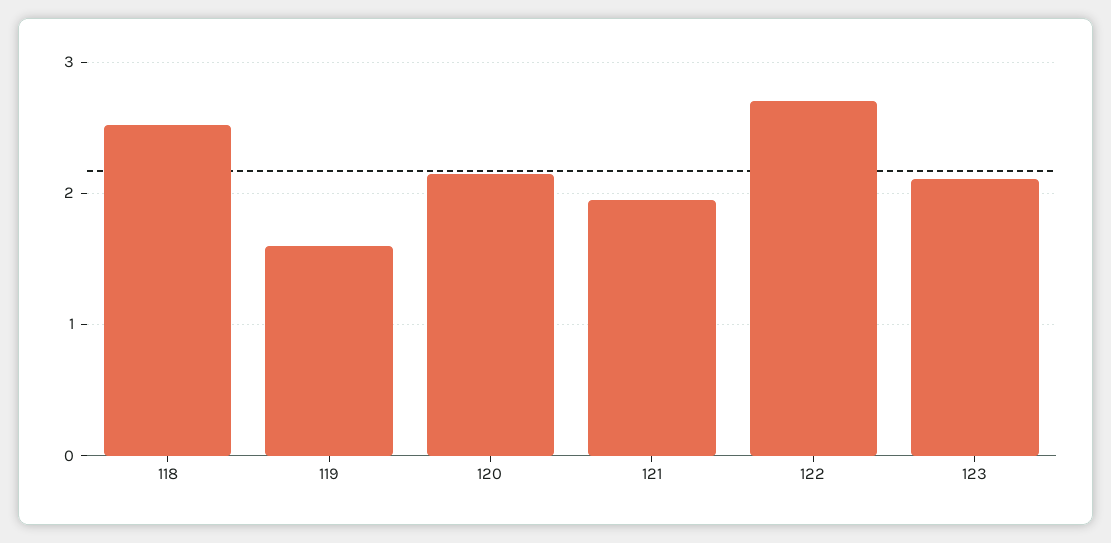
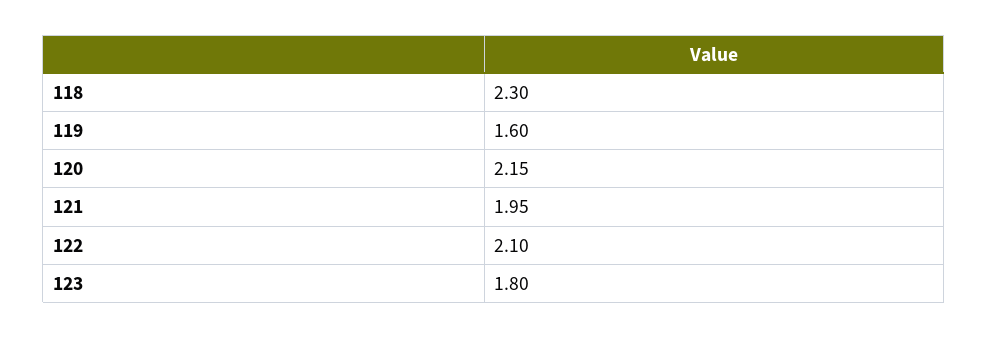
  {
-   "118": 2.5,
+   "118": 2.3,
    "119": 1.6,
    "120": 2.15,
    "121": 1.95,
-   "122": 2.7,
+   "122": 2.1,
-   "123": 2.1
+   "123": 1.8
  }

